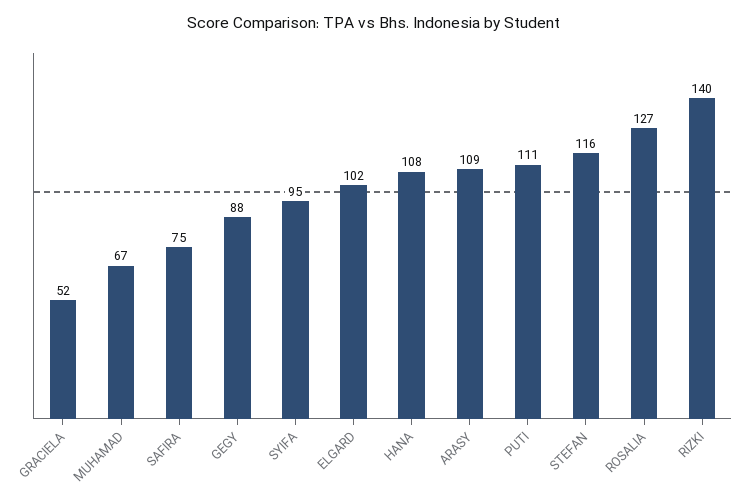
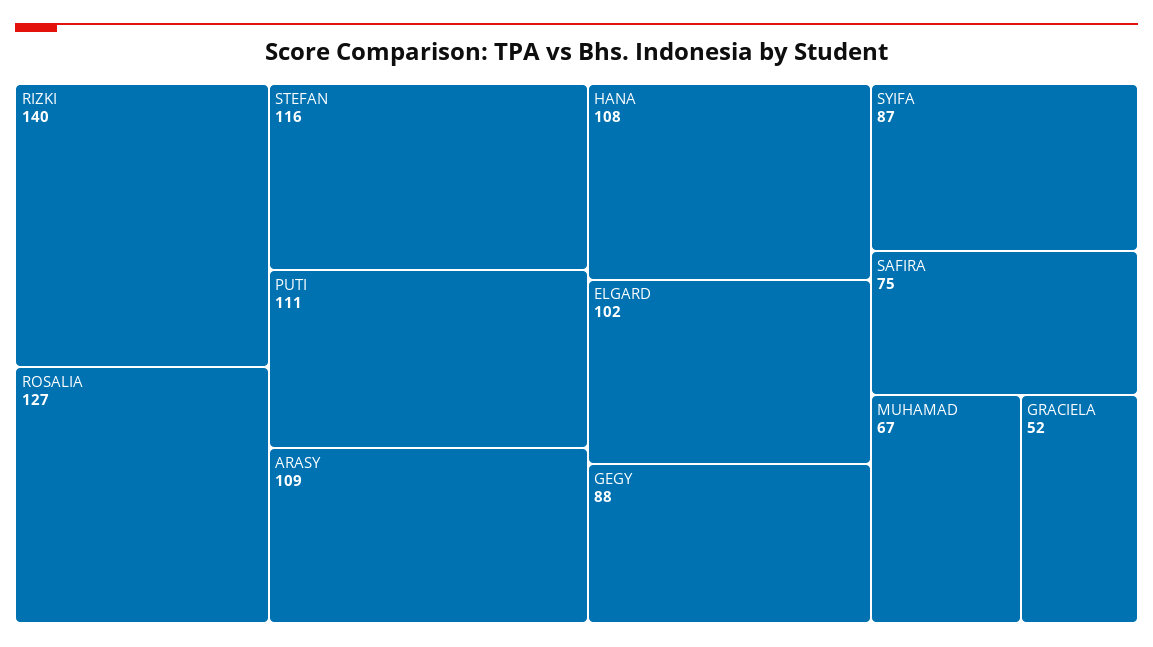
  {
    "GRACIELA": 52,
    "MUHAMAD": 67,
    "SAFIRA": 75,
    "GEGY": 88,
-   "SYIFA": 95,
+   "SYIFA": 87,
    "ELGARD": 102,
    "HANA": 108,
    "ARASY": 109,
    "PUTI": 111,
    "STEFAN": 116,
    "ROSALIA": 127,
    "RIZKI": 140
  }

